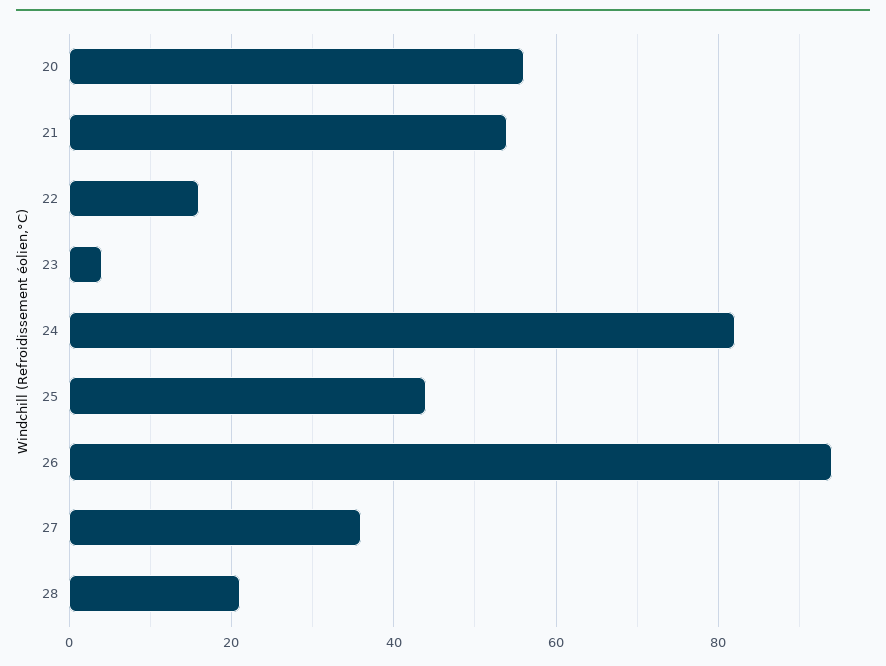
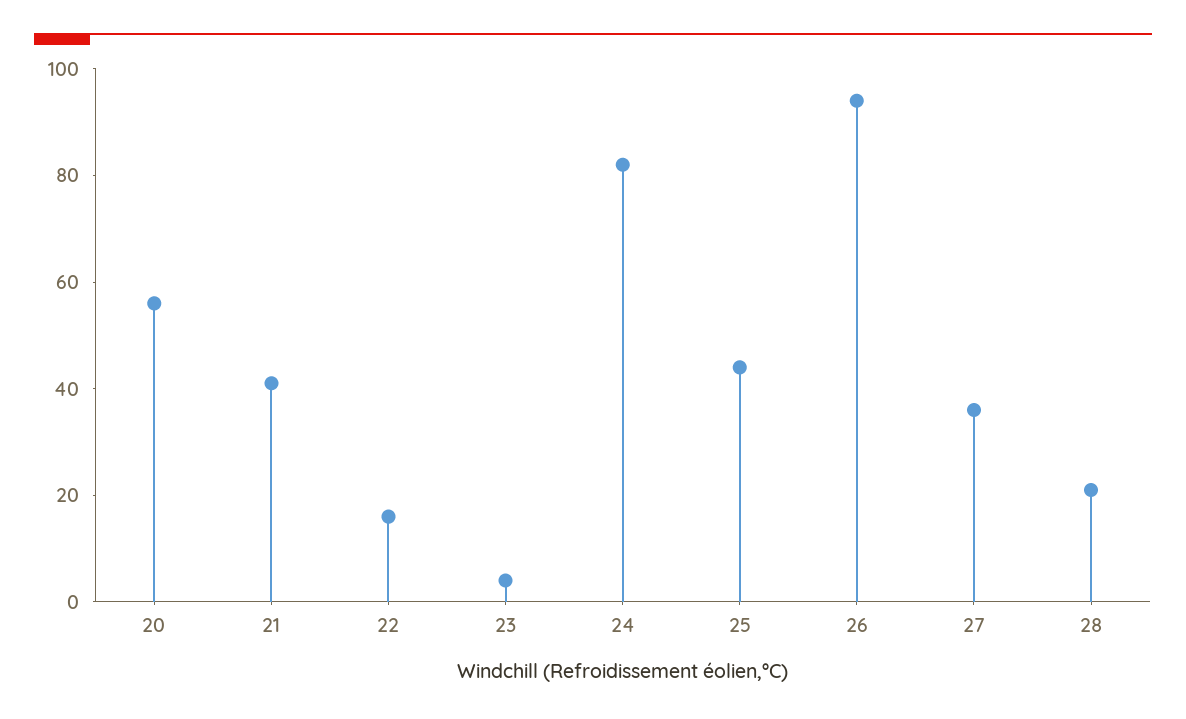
  {
    "20": 55,
-   "21": 55,
+   "21": 40,
    "22": 15,
    "23": 5,
    "24": 80,
    "25": 45,
    "26": 95,
    "27": 35,
    "28": 20
  }

